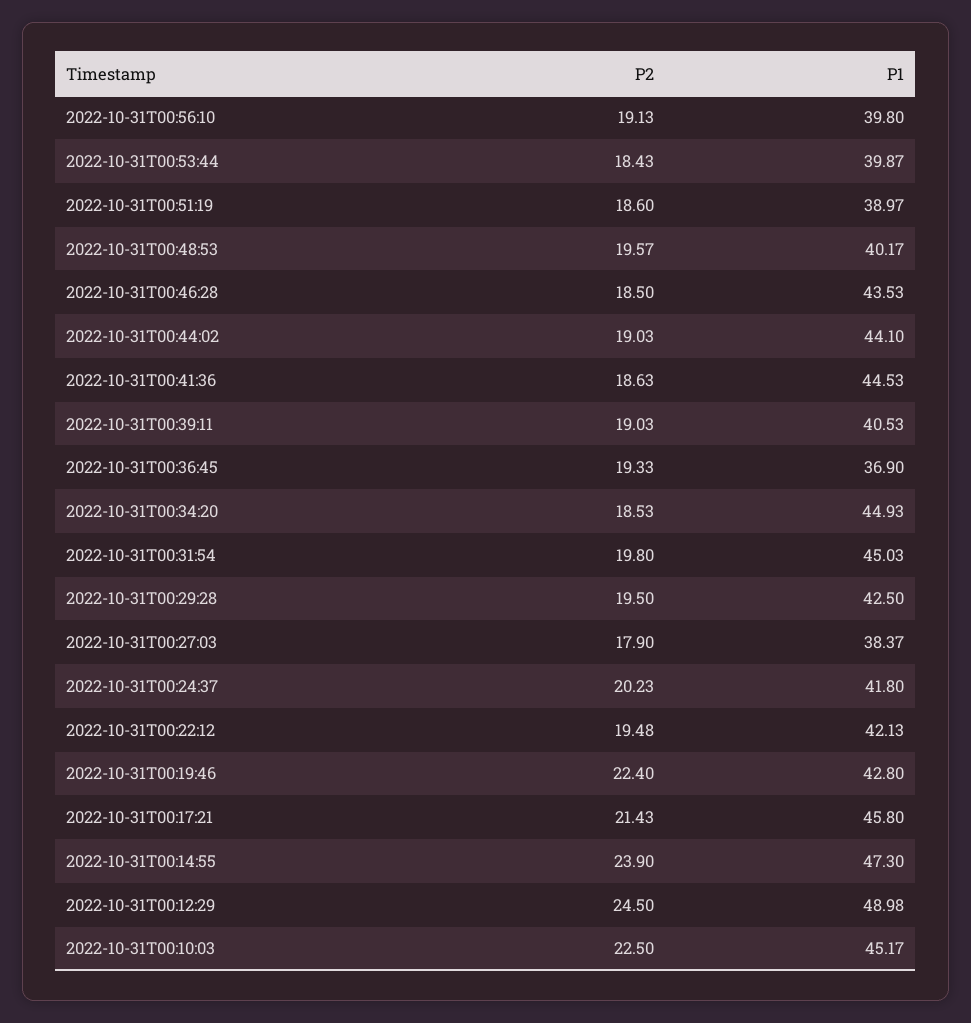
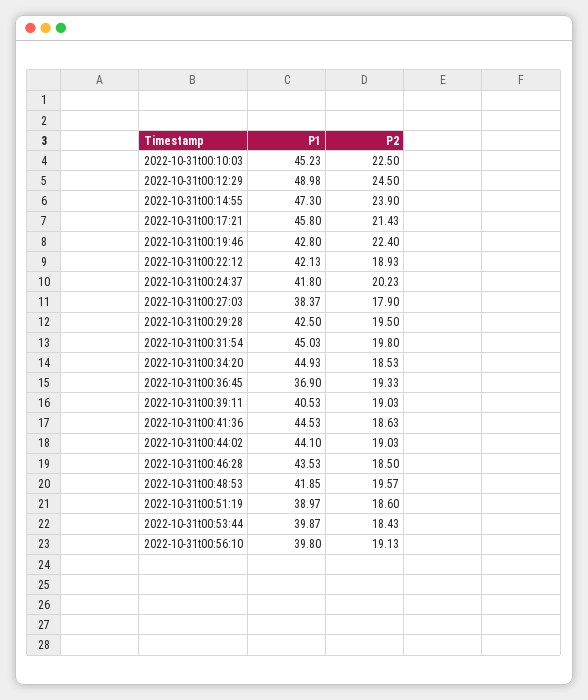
  {
    "P2": {
      "2022-10-31T00:56:10": 19.13,
      "2022-10-31T00:53:44": 18.43,
      "2022-10-31T00:51:19": 18.6,
      "2022-10-31T00:48:53": 19.57,
      "2022-10-31T00:46:28": 18.5,
      "2022-10-31T00:44:02": 19.03,
      "2022-10-31T00:41:36": 18.63,
      "2022-10-31T00:39:11": 19.03,
      "2022-10-31T00:36:45": 19.33,
      "2022-10-31T00:34:20": 18.53,
      "2022-10-31T00:31:54": 19.8,
      "2022-10-31T00:29:28": 19.5,
      "2022-10-31T00:27:03": 17.9,
      "2022-10-31T00:24:37": 20.23,
-     "2022-10-31T00:22:12": 19.48,
+     "2022-10-31T00:22:12": 18.93,
      "2022-10-31T00:19:46": 22.4,
      "2022-10-31T00:17:21": 21.43,
      "2022-10-31T00:14:55": 23.9,
      "2022-10-31T00:12:29": 24.5,
      "2022-10-31T00:10:03": 22.5
    },
    "P1": {
      "2022-10-31T00:56:10": 39.8,
      "2022-10-31T00:53:44": 39.87,
      "2022-10-31T00:51:19": 38.97,
-     "2022-10-31T00:48:53": 40.17,
+     "2022-10-31T00:48:53": 41.85,
      "2022-10-31T00:46:28": 43.53,
      "2022-10-31T00:44:02": 44.1,
      "2022-10-31T00:41:36": 44.53,
      "2022-10-31T00:39:11": 40.53,
      "2022-10-31T00:36:45": 36.9,
      "2022-10-31T00:34:20": 44.93,
      "2022-10-31T00:31:54": 45.03,
      "2022-10-31T00:29:28": 42.5,
      "2022-10-31T00:27:03": 38.37,
      "2022-10-31T00:24:37": 41.8,
      "2022-10-31T00:22:12": 42.13,
      "2022-10-31T00:19:46": 42.8,
      "2022-10-31T00:17:21": 45.8,
      "2022-10-31T00:14:55": 47.3,
      "2022-10-31T00:12:29": 48.98,
-     "2022-10-31T00:10:03": 45.17
+     "2022-10-31T00:10:03": 45.23
    }
  }

